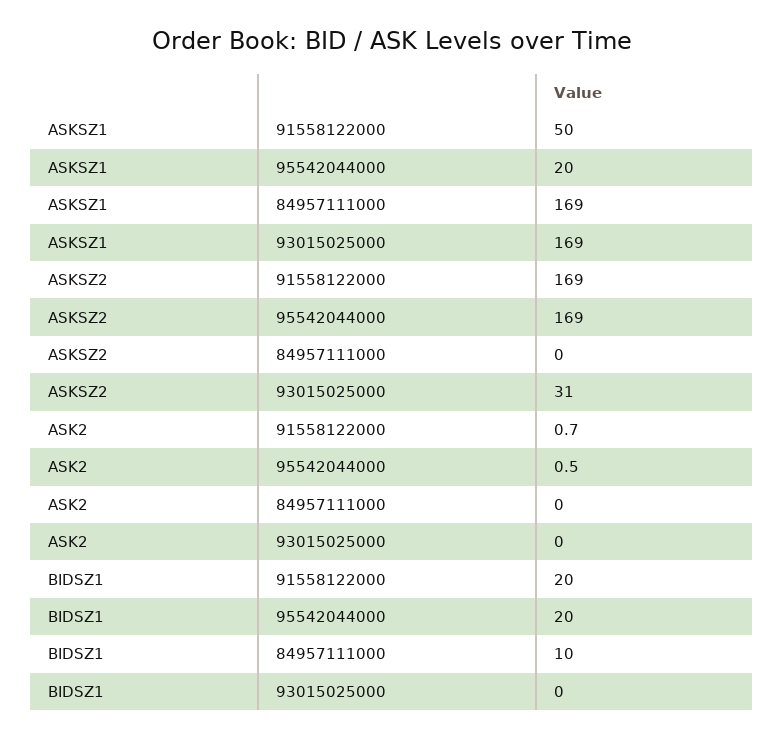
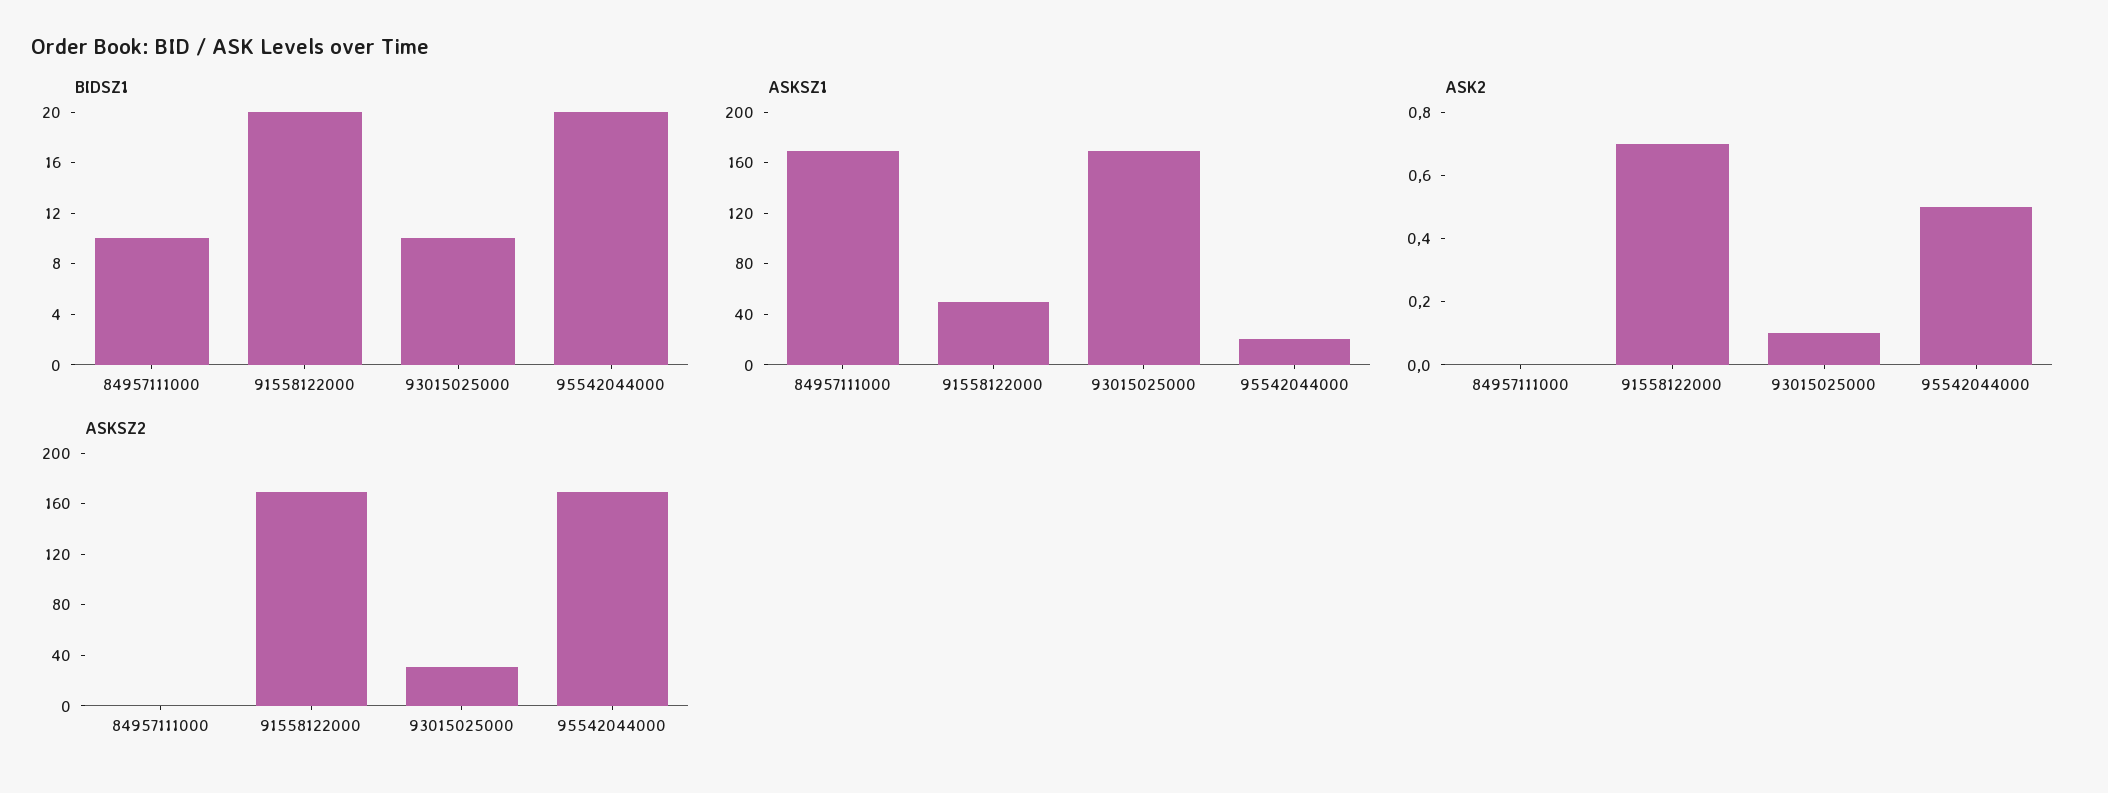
  {
    "ASKSZ1": {
      "91558122000": 50,
      "95542044000": 20,
      "84957111000": 169,
      "93015025000": 169
    },
    "ASKSZ2": {
      "91558122000": 169,
      "95542044000": 169,
      "84957111000": 0,
      "93015025000": 31
    },
    "ASK2": {
      "91558122000": 0.7,
      "95542044000": 0.5,
      "84957111000": 0,
-     "93015025000": 0
+     "93015025000": 0.1
    },
    "BIDSZ1": {
      "91558122000": 20,
      "95542044000": 20,
      "84957111000": 10,
-     "93015025000": 0
+     "93015025000": 10
    }
  }

